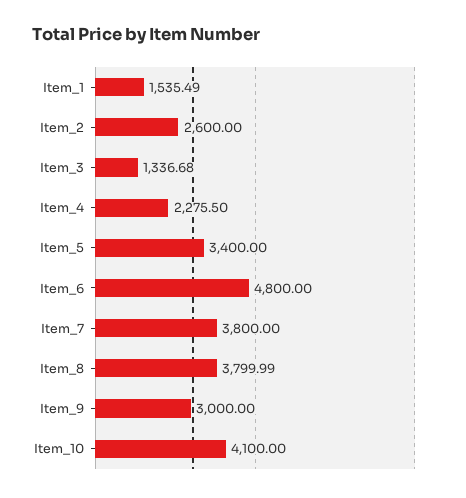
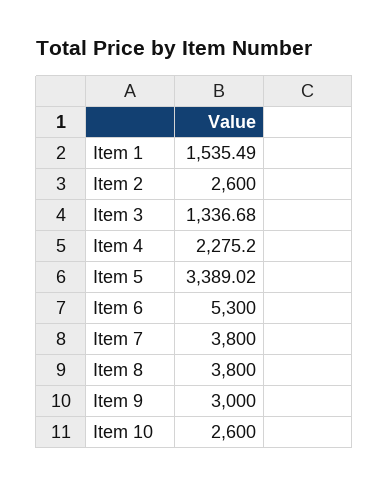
  {
    "Item_1": 1535.49,
    "Item_2": 2600,
    "Item_3": 1336.68,
-   "Item_4": 2275.5,
+   "Item_4": 2275.2,
-   "Item_5": 3400,
+   "Item_5": 3389.02,
-   "Item_6": 4800,
+   "Item_6": 5300,
    "Item_7": 3800,
-   "Item_8": 3799.99,
+   "Item_8": 3800,
    "Item_9": 3000,
-   "Item_10": 4100
+   "Item_10": 2600
  }

